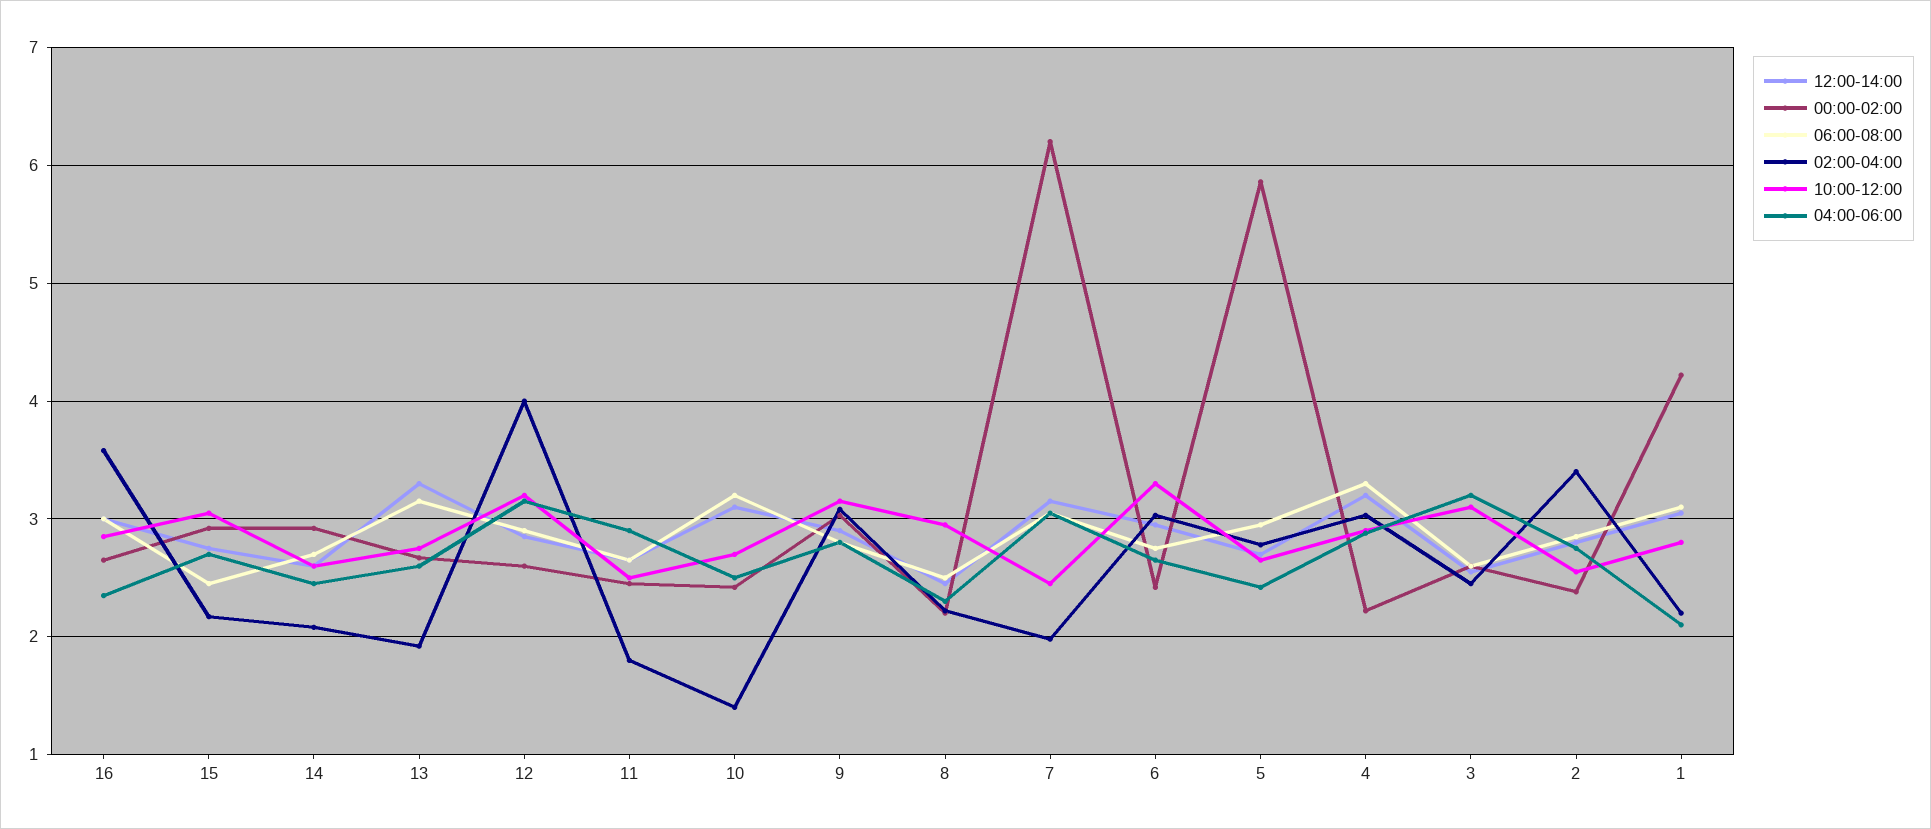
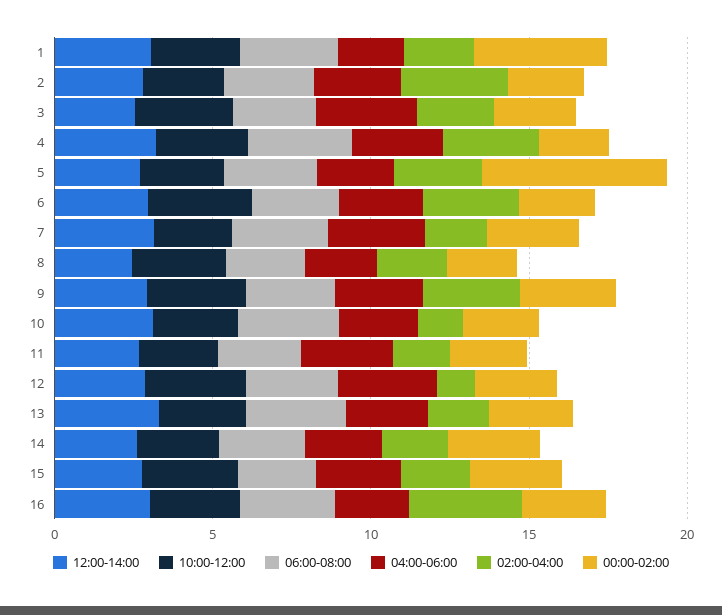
  {
    "12:00-14:00": {
      "16": 3,
      "15": 2.8,
      "14": 2.6,
      "13": 3.3,
      "12": 2.9,
      "11": 2.7,
      "10": 3.1,
      "9": 2.9,
      "8": 2.5,
      "7": 3.2,
      "6": 3,
      "5": 2.7,
      "4": 3.2,
      "3": 2.6,
      "2": 2.8,
      "1": 3.1
    },
    "00:00-02:00": {
      "16": 2.7,
      "15": 2.9,
      "14": 2.9,
      "13": 2.7,
      "12": 2.6,
      "11": 2.5,
      "10": 2.4,
      "9": 3,
      "8": 2.2,
-     "7": 6.2,
+     "7": 3,
      "6": 2.4,
      "5": 5.9,
      "4": 2.2,
      "3": 2.6,
      "2": 2.4,
      "1": 4.2
    },
    "06:00-08:00": {
      "16": 3,
      "15": 2.5,
      "14": 2.7,
      "13": 3.2,
      "12": 2.9,
      "11": 2.7,
      "10": 3.2,
      "9": 2.8,
      "8": 2.5,
      "7": 3.1,
      "6": 2.8,
      "5": 3,
      "4": 3.3,
      "3": 2.6,
      "2": 2.9,
      "1": 3.1
    },
    "02:00-04:00": {
      "16": 3.6,
      "15": 2.2,
      "14": 2.1,
      "13": 1.9,
-     "12": 4,
+     "12": 1,
      "11": 1.8,
      "10": 1.4,
      "9": 3.1,
      "8": 2.2,
      "7": 2,
      "6": 3,
      "5": 2.8,
      "4": 3,
      "3": 2.5,
      "2": 3.4,
      "1": 2.2
    },
    "10:00-12:00": {
      "16": 2.9,
      "15": 3.1,
      "14": 2.6,
      "13": 2.8,
      "12": 3.2,
      "11": 2.5,
      "10": 2.7,
      "9": 3.2,
      "8": 3,
      "7": 2.5,
      "6": 3.3,
      "5": 2.7,
      "4": 2.9,
      "3": 3.1,
      "2": 2.6,
      "1": 2.8
    },
    "04:00-06:00": {
      "16": 2.4,
      "15": 2.7,
      "14": 2.5,
      "13": 2.6,
      "12": 3.2,
      "11": 2.9,
      "10": 2.5,
      "9": 2.8,
      "8": 2.3,
      "7": 3.1,
      "6": 2.7,
      "5": 2.4,
      "4": 2.9,
      "3": 3.2,
      "2": 2.8,
      "1": 2.1
    }
  }

